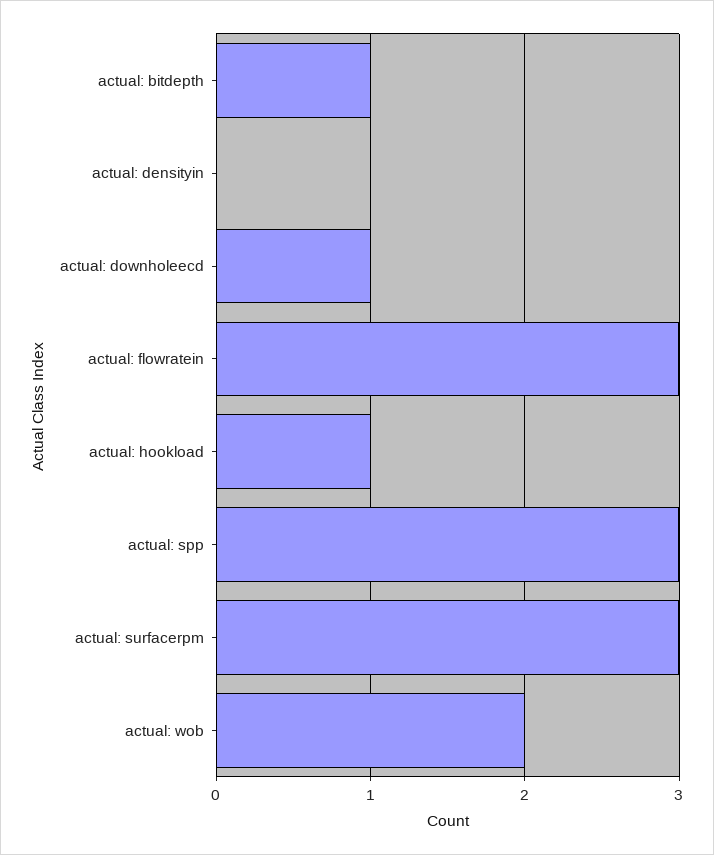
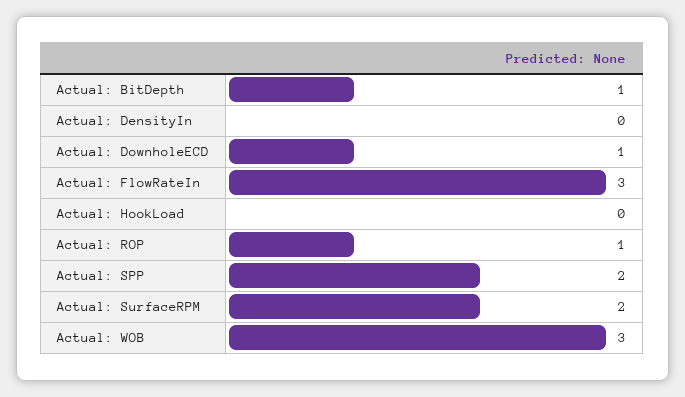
  {
    "actual: bitdepth": 1,
    "actual: densityin": 0,
    "actual: downholeecd": 1,
    "actual: flowratein": 3,
-   "actual: hookload": 1,
+   "actual: hookload": 0,
-   "actual: spp": 3,
+   "actual: spp": 2,
-   "actual: surfacerpm": 3,
+   "actual: surfacerpm": 2,
-   "actual: wob": 2
+   "actual: wob": 3,
+   "Actual: ROP": 1
  }

